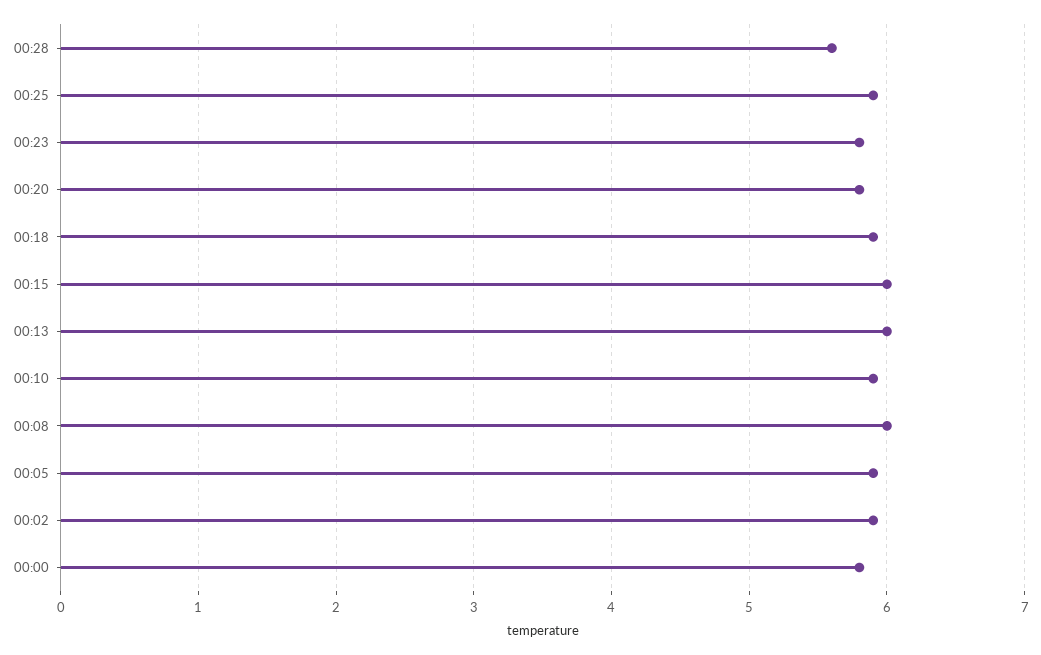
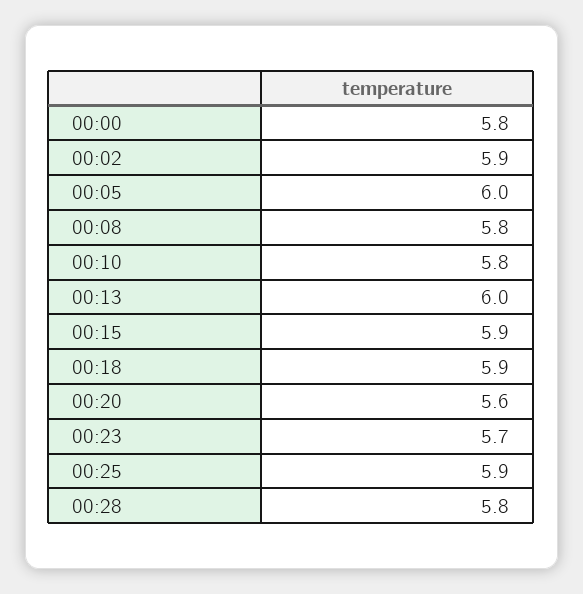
  {
-   "00:28": 5.6,
+   "00:28": 5.8,
    "00:25": 5.9,
-   "00:23": 5.8,
+   "00:23": 5.7,
-   "00:20": 5.8,
+   "00:20": 5.6,
    "00:18": 5.9,
-   "00:15": 6,
+   "00:15": 5.9,
    "00:13": 6,
-   "00:10": 5.9,
+   "00:10": 5.8,
-   "00:08": 6,
+   "00:08": 5.8,
-   "00:05": 5.9,
+   "00:05": 6,
    "00:02": 5.9,
    "00:00": 5.8
  }

